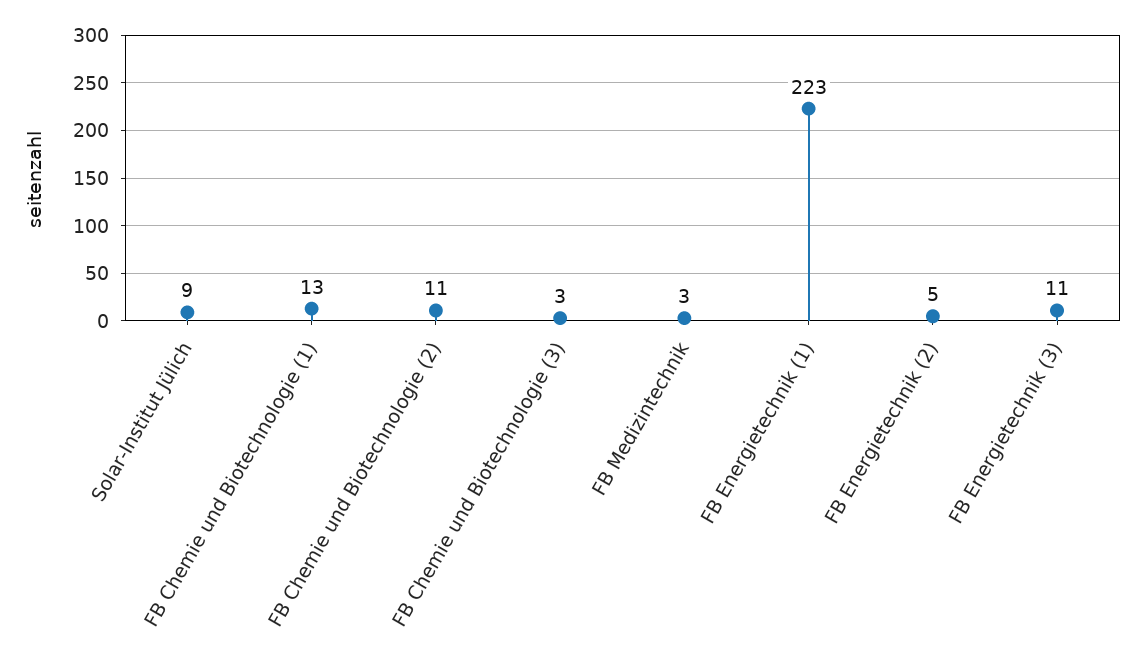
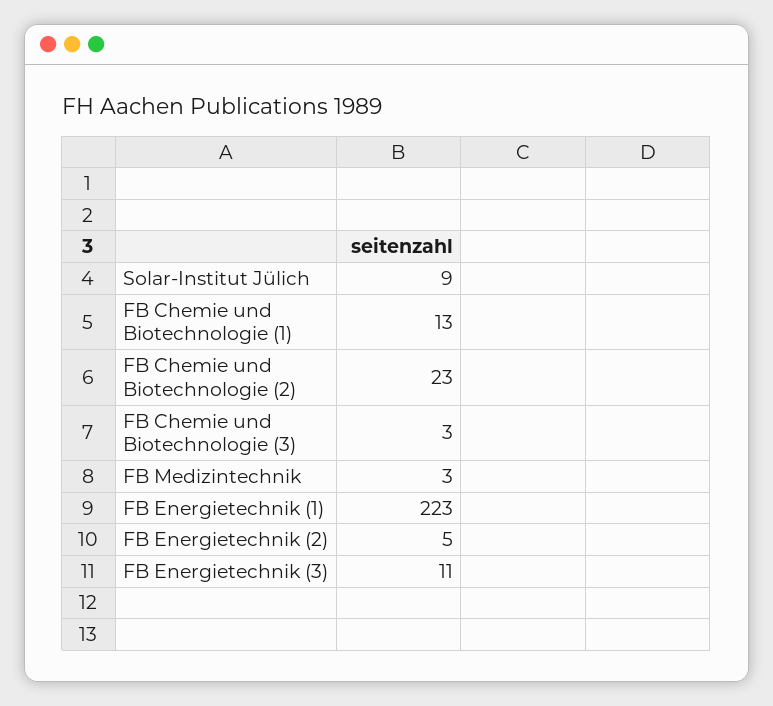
  {
    "Solar-Institut Jülich": 9,
    "FB Chemie und Biotechnologie (1)": 13,
-   "FB Chemie und Biotechnologie (2)": 11,
+   "FB Chemie und Biotechnologie (2)": 23,
    "FB Chemie und Biotechnologie (3)": 3,
    "FB Medizintechnik": 3,
    "FB Energietechnik (1)": 223,
    "FB Energietechnik (2)": 5,
    "FB Energietechnik (3)": 11
  }

